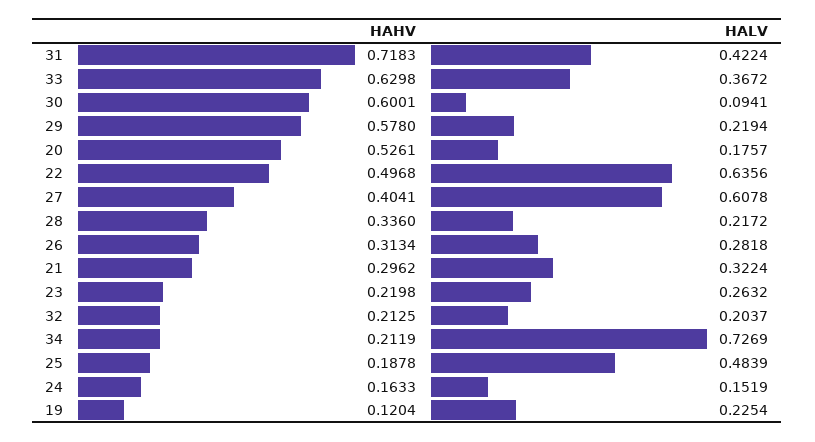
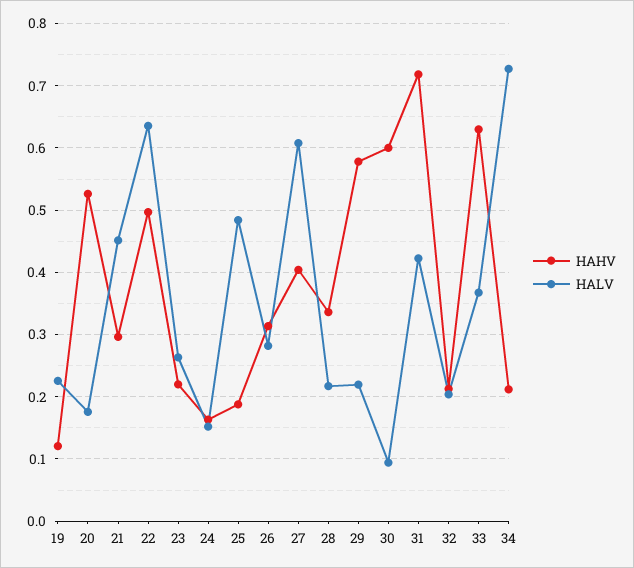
  {
    "HAHV": {
      "31": 0.7183,
      "33": 0.6298,
      "30": 0.6001,
      "29": 0.578,
      "20": 0.5261,
      "22": 0.4968,
      "27": 0.4041,
      "28": 0.336,
      "26": 0.3134,
      "21": 0.2962,
      "23": 0.2198,
      "32": 0.2125,
      "34": 0.2119,
      "25": 0.1878,
      "24": 0.1633,
      "19": 0.1204
    },
    "HALV": {
      "31": 0.4224,
      "33": 0.3672,
      "30": 0.0941,
      "29": 0.2194,
      "20": 0.1757,
      "22": 0.6356,
      "27": 0.6078,
      "28": 0.2172,
      "26": 0.2818,
-     "21": 0.3224,
+     "21": 0.45,
      "23": 0.2632,
      "32": 0.2037,
      "34": 0.7269,
      "25": 0.4839,
      "24": 0.1519,
      "19": 0.2254
    }
  }

